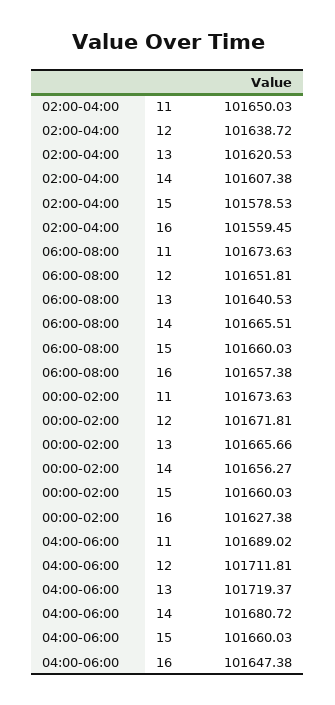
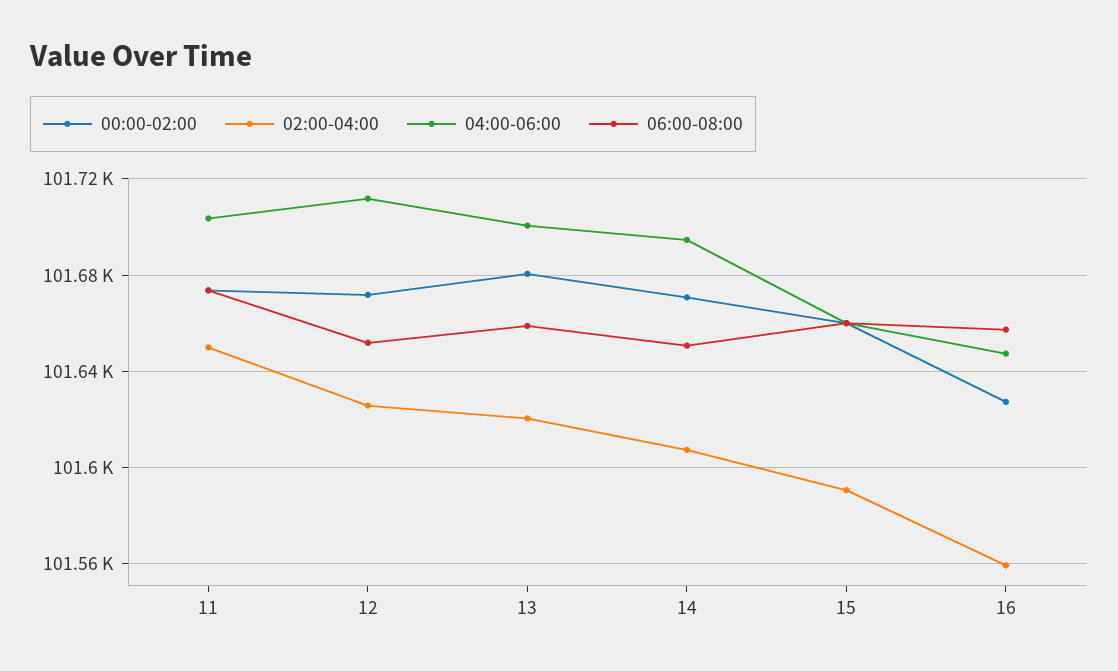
  {
    "02:00-04:00": {
      "11": 101650.03,
-     "12": 101638.72,
+     "12": 101625,
      "13": 101620.53,
      "14": 101607.38,
-     "15": 101578.53,
+     "15": 101590,
      "16": 101559.45
    },
    "06:00-08:00": {
      "11": 101673.63,
      "12": 101651.81,
-     "13": 101640.53,
+     "13": 101660,
-     "14": 101665.51,
+     "14": 101650,
      "15": 101660.03,
      "16": 101657.38
    },
    "00:00-02:00": {
      "11": 101673.63,
      "12": 101671.81,
-     "13": 101665.66,
+     "13": 101680,
-     "14": 101656.27,
+     "14": 101670,
      "15": 101660.03,
      "16": 101627.38
    },
    "04:00-06:00": {
-     "11": 101689.02,
+     "11": 101705,
      "12": 101711.81,
-     "13": 101719.37,
+     "13": 101700,
-     "14": 101680.72,
+     "14": 101695,
      "15": 101660.03,
      "16": 101647.38
    }
  }

